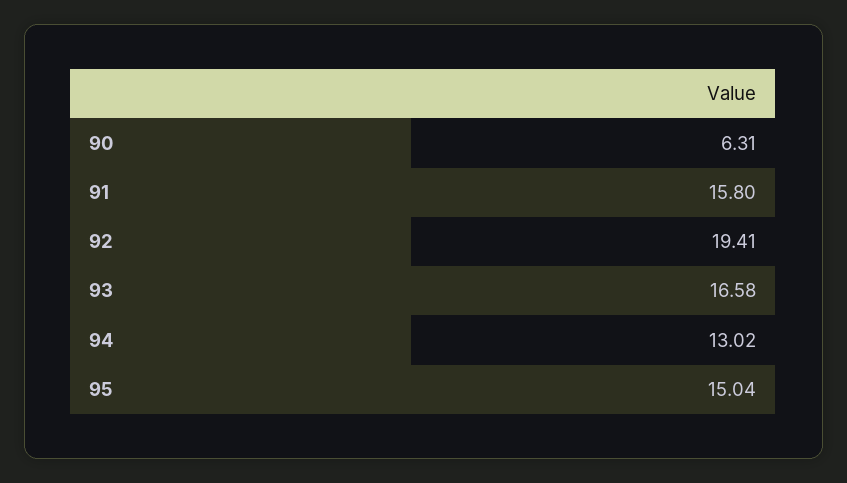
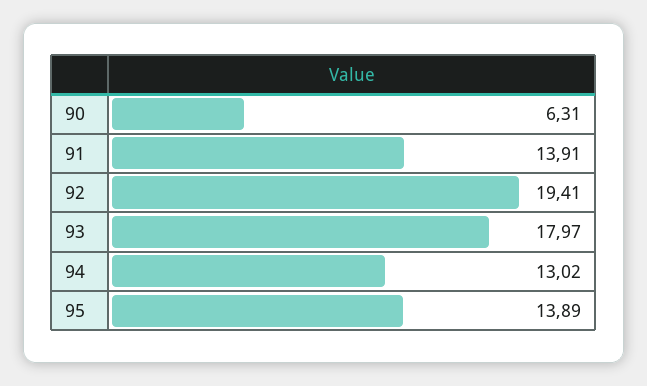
  {
    "90": 6.31,
-   "91": 15.8,
+   "91": 13.91,
    "92": 19.41,
-   "93": 16.58,
+   "93": 17.97,
    "94": 13.02,
-   "95": 15.04
+   "95": 13.89
  }

